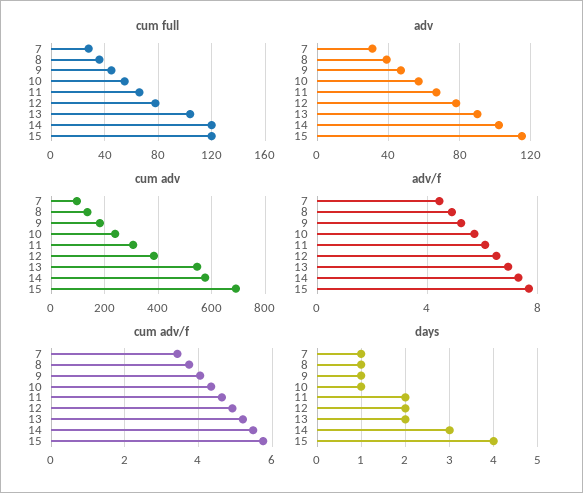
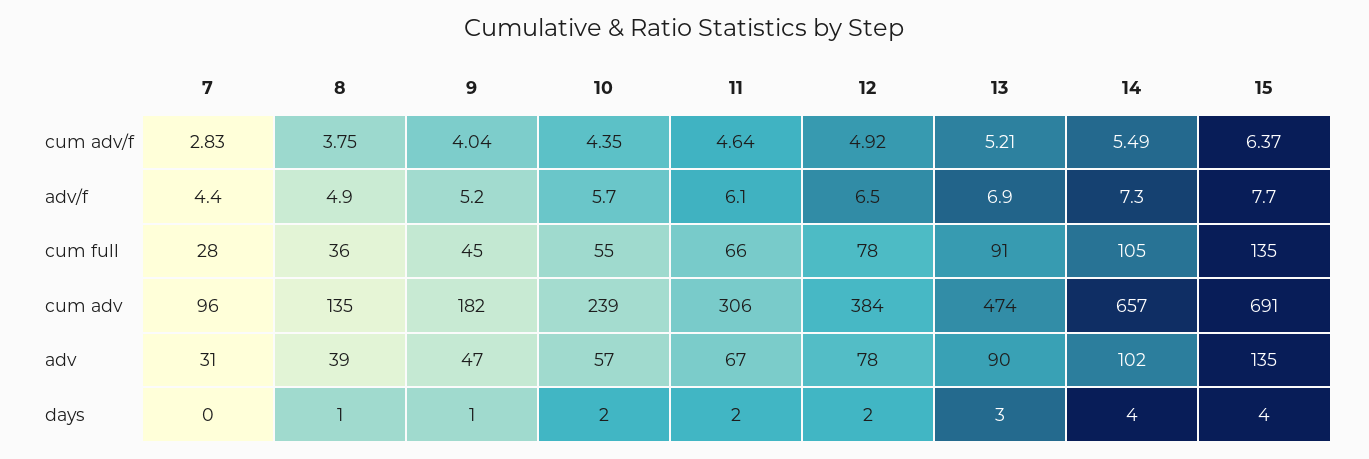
  {
    "cum full": {
      "7": 28,
      "8": 36,
      "9": 45,
      "10": 55,
      "11": 66,
      "12": 78,
-     "13": 105,
+     "13": 91,
-     "14": 120,
+     "14": 105,
-     "15": 120
+     "15": 135
    },
    "adv": {
      "7": 31,
      "8": 39,
      "9": 47,
      "10": 57,
      "11": 67,
      "12": 78,
      "13": 90,
      "14": 102,
-     "15": 115
+     "15": 135
    },
    "cum adv": {
      "7": 96,
      "8": 135,
      "9": 182,
      "10": 239,
      "11": 306,
      "12": 384,
-     "13": 550,
+     "13": 474,
-     "14": 575,
+     "14": 657,
      "15": 691
    },
    "adv/f": {
      "7": 4.4,
      "8": 4.9,
      "9": 5.2,
      "10": 5.7,
      "11": 6.1,
      "12": 6.5,
      "13": 6.9,
      "14": 7.3,
      "15": 7.7
    },
    "cum adv/f": {
-     "7": 3.4,
+     "7": 2.83,
      "8": 3.75,
      "9": 4.04,
      "10": 4.35,
      "11": 4.64,
      "12": 4.92,
      "13": 5.21,
      "14": 5.49,
-     "15": 5.8
+     "15": 6.37
    },
    "days": {
-     "7": 1,
+     "7": 0,
      "8": 1,
      "9": 1,
-     "10": 1,
+     "10": 2,
      "11": 2,
      "12": 2,
-     "13": 2,
+     "13": 3,
-     "14": 3,
+     "14": 4,
      "15": 4
    }
  }

